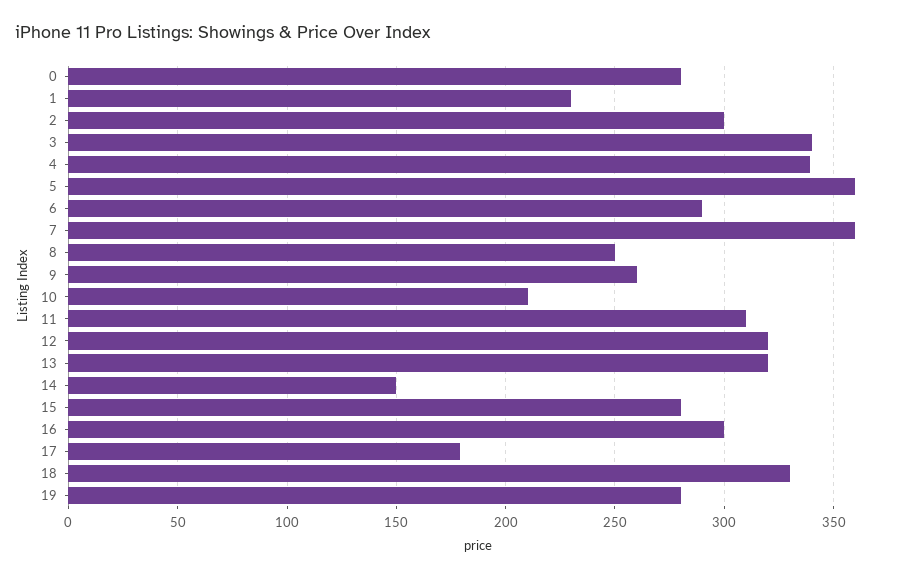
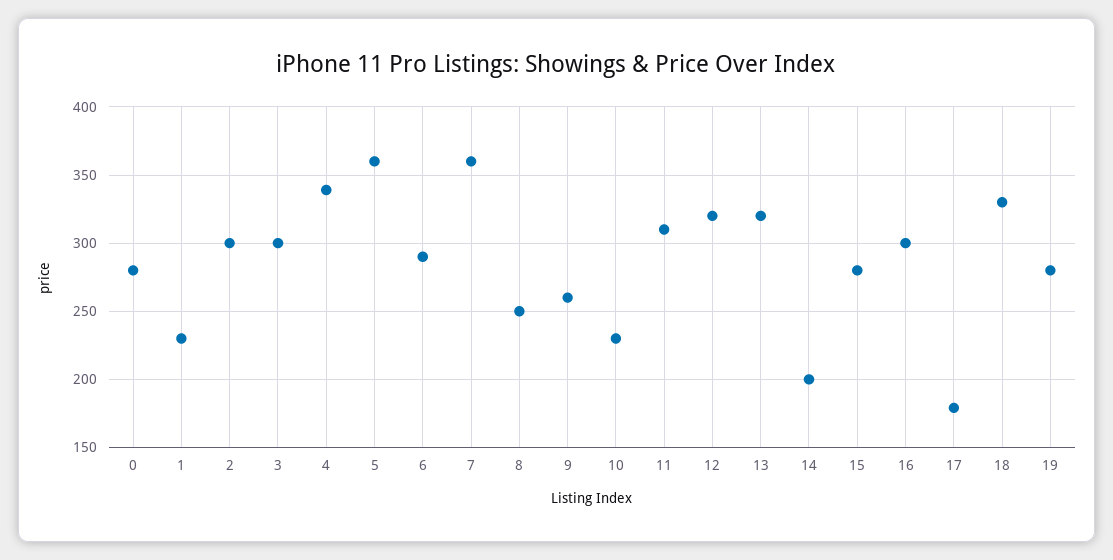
  {
    "0": 280,
    "1": 230,
    "2": 300,
-   "3": 340,
+   "3": 300,
    "4": 340,
    "5": 360,
    "6": 290,
    "7": 360,
    "8": 250,
    "9": 260,
-   "10": 210,
+   "10": 230,
    "11": 310,
    "12": 320,
    "13": 320,
-   "14": 150,
+   "14": 200,
    "15": 280,
    "16": 300,
    "17": 180,
    "18": 330,
    "19": 280
  }

